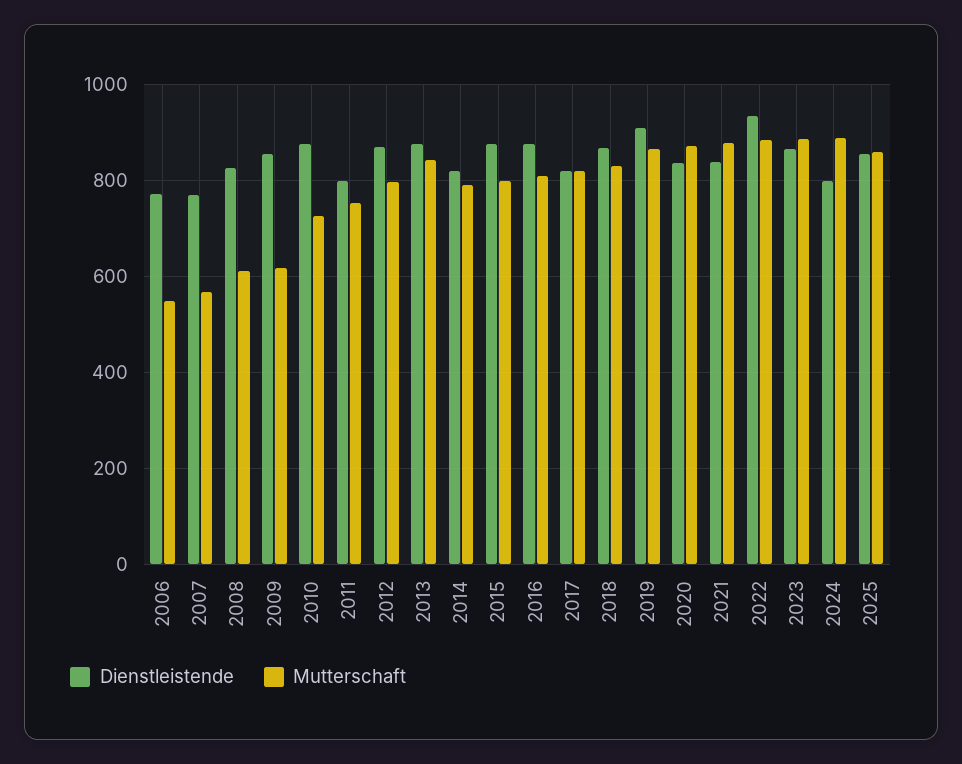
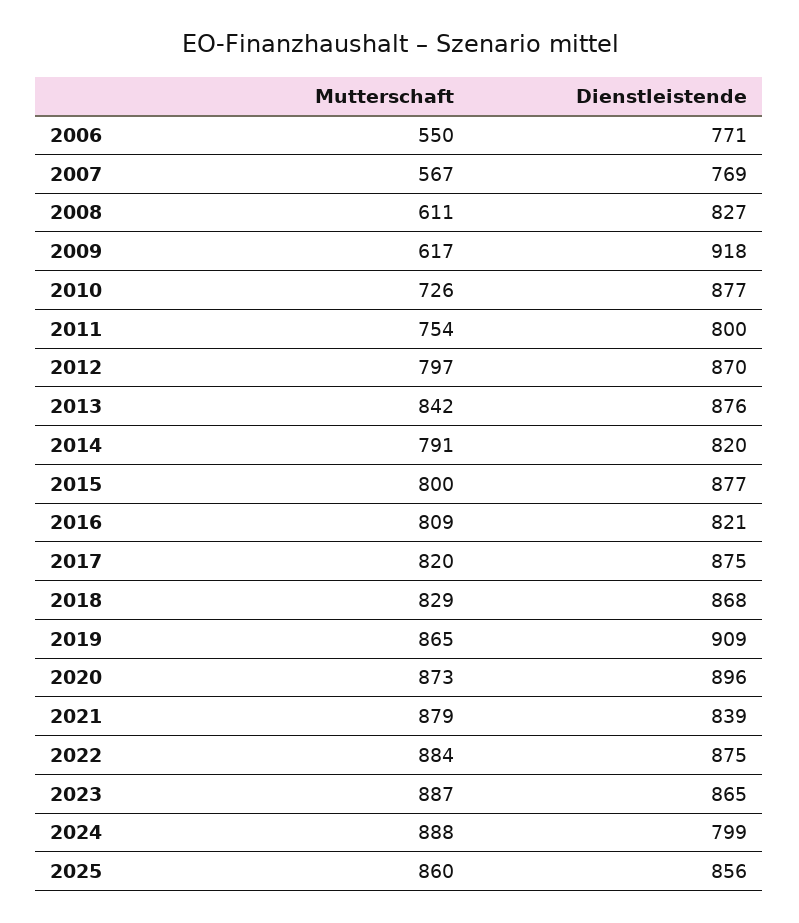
  {
    "Dienstleistende": {
      "2006": 771,
      "2007": 769,
      "2008": 827,
-     "2009": 860,
+     "2009": 918,
      "2010": 877,
      "2011": 800,
      "2012": 870,
      "2013": 876,
      "2014": 820,
      "2015": 877,
-     "2016": 880,
+     "2016": 821,
-     "2017": 820,
+     "2017": 875,
      "2018": 868,
      "2019": 909,
-     "2020": 840,
+     "2020": 896,
      "2021": 839,
-     "2022": 940,
+     "2022": 875,
      "2023": 865,
      "2024": 799,
      "2025": 856
    },
    "Mutterschaft": {
      "2006": 550,
      "2007": 567,
      "2008": 611,
      "2009": 617,
      "2010": 726,
      "2011": 754,
      "2012": 797,
      "2013": 842,
      "2014": 791,
      "2015": 800,
      "2016": 809,
      "2017": 820,
      "2018": 829,
      "2019": 865,
      "2020": 873,
      "2021": 879,
      "2022": 884,
      "2023": 887,
      "2024": 888,
      "2025": 860
    }
  }

